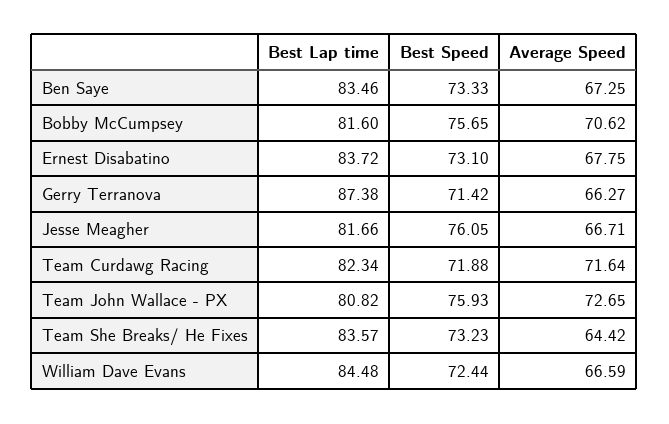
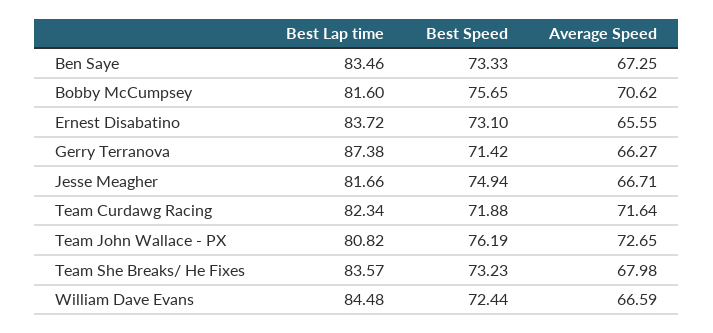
  {
    "Best Lap time": {
      "Ben Saye": 83.46,
      "Bobby McCumpsey": 81.6,
      "Ernest Disabatino": 83.72,
      "Gerry Terranova": 87.38,
      "Jesse Meagher": 81.66,
      "Team Curdawg Racing": 82.34,
      "Team John Wallace - PX": 80.82,
      "Team She Breaks/ He Fixes": 83.57,
      "William Dave Evans": 84.48
    },
    "Best Speed": {
      "Ben Saye": 73.33,
      "Bobby McCumpsey": 75.65,
      "Ernest Disabatino": 73.1,
      "Gerry Terranova": 71.42,
-     "Jesse Meagher": 76.05,
+     "Jesse Meagher": 74.94,
      "Team Curdawg Racing": 71.88,
-     "Team John Wallace - PX": 75.93,
+     "Team John Wallace - PX": 76.19,
      "Team She Breaks/ He Fixes": 73.23,
      "William Dave Evans": 72.44
    },
    "Average Speed": {
      "Ben Saye": 67.25,
      "Bobby McCumpsey": 70.62,
-     "Ernest Disabatino": 67.75,
+     "Ernest Disabatino": 65.55,
      "Gerry Terranova": 66.27,
      "Jesse Meagher": 66.71,
      "Team Curdawg Racing": 71.64,
      "Team John Wallace - PX": 72.65,
-     "Team She Breaks/ He Fixes": 64.42,
+     "Team She Breaks/ He Fixes": 67.98,
      "William Dave Evans": 66.59
    }
  }

